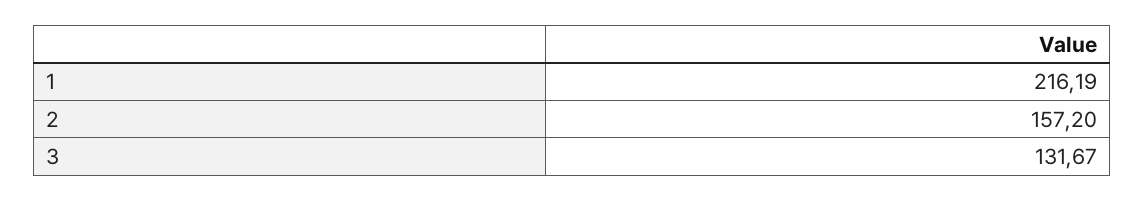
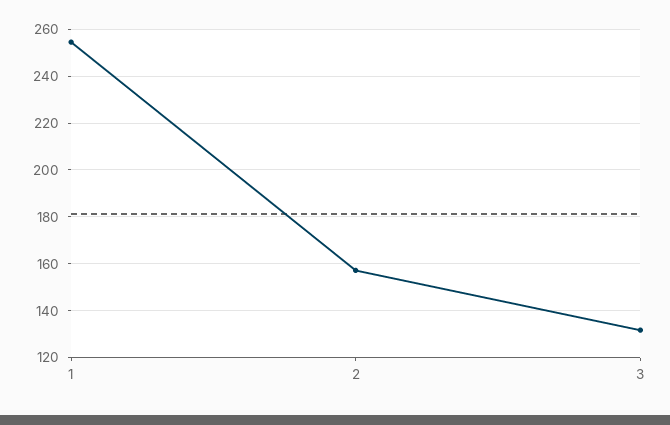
  {
-   "1": 216.19,
+   "1": 255,
    "2": 157.2,
    "3": 131.67
  }

